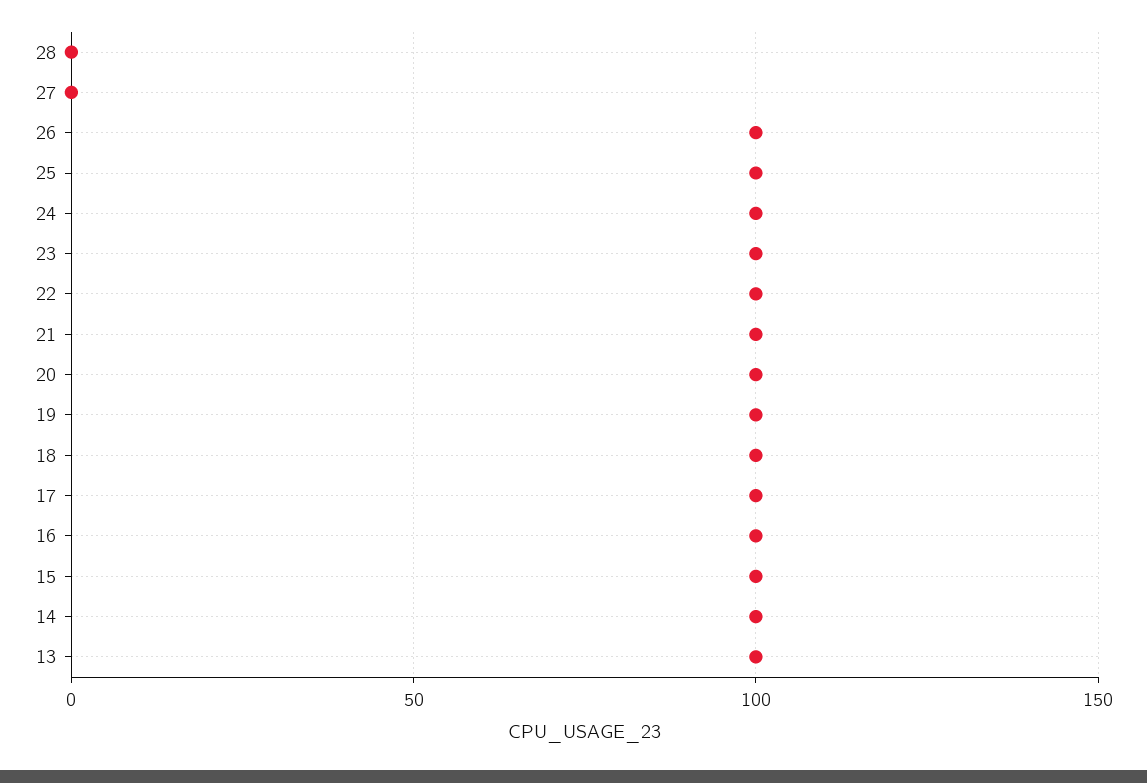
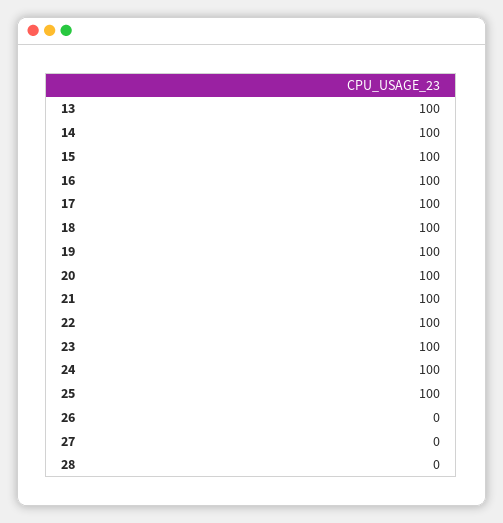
  {
    "28": 0,
    "27": 0,
-   "26": 100,
+   "26": 0,
    "25": 100,
    "24": 100,
    "23": 100,
    "22": 100,
    "21": 100,
    "20": 100,
    "19": 100,
    "18": 100,
    "17": 100,
    "16": 100,
    "15": 100,
    "14": 100,
    "13": 100
  }

